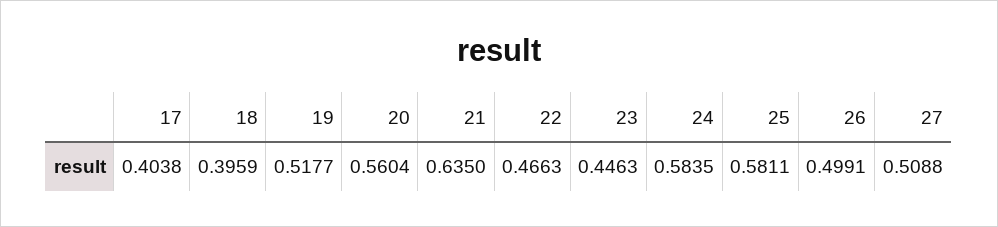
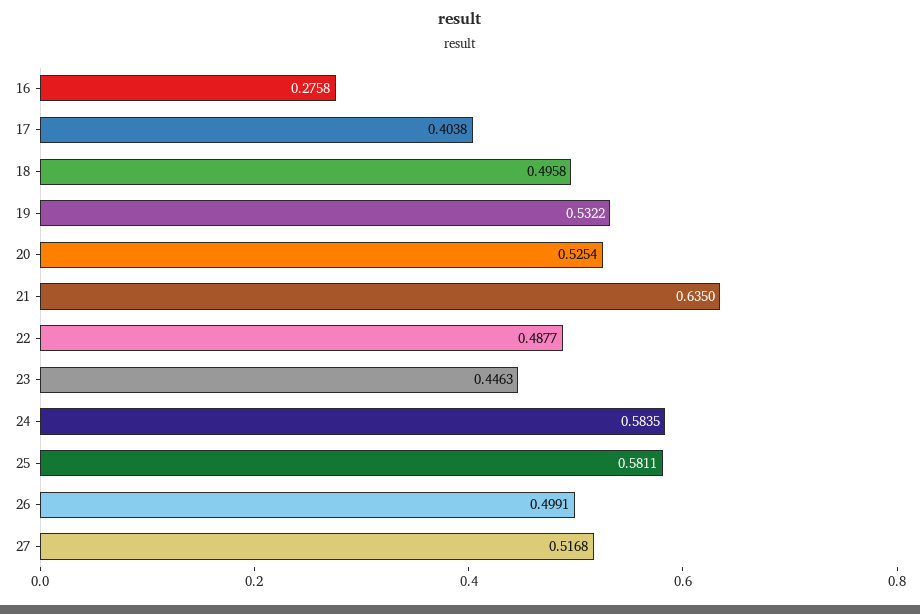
  {
    "17": 0.4038,
-   "18": 0.3959,
+   "18": 0.4958,
-   "19": 0.5177,
+   "19": 0.5322,
-   "20": 0.5604,
+   "20": 0.5254,
    "21": 0.635,
-   "22": 0.4663,
+   "22": 0.4877,
    "23": 0.4463,
    "24": 0.5835,
    "25": 0.5811,
    "26": 0.4991,
-   "27": 0.5088
+   "27": 0.5168,
+   "16": 0.2758
  }

